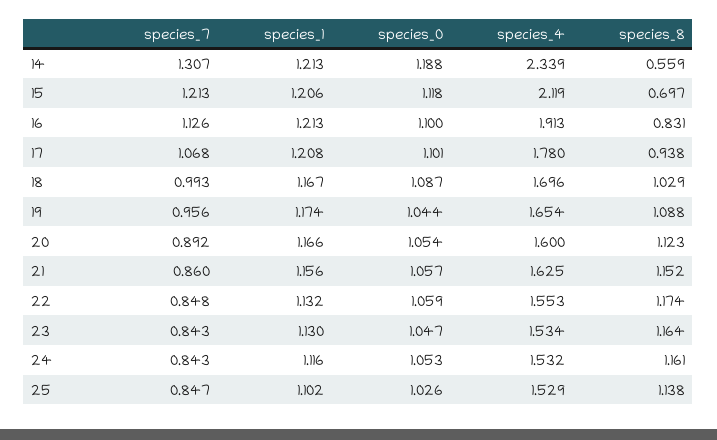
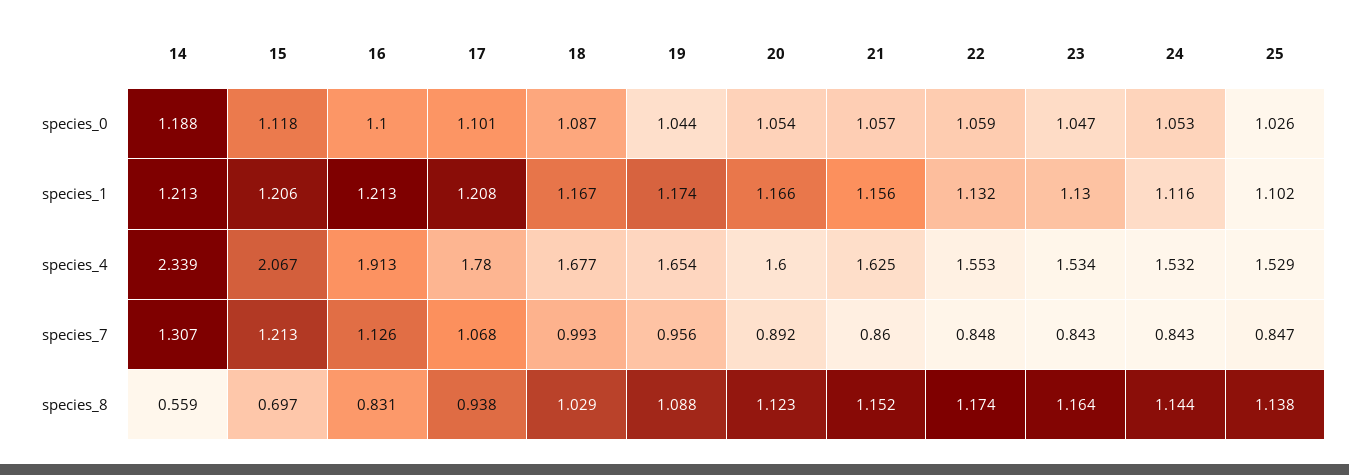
  {
    "species_7": {
      "14": 1.307,
      "15": 1.213,
      "16": 1.126,
      "17": 1.068,
      "18": 0.993,
      "19": 0.956,
      "20": 0.892,
      "21": 0.86,
      "22": 0.848,
      "23": 0.843,
      "24": 0.843,
      "25": 0.847
    },
    "species_1": {
      "14": 1.213,
      "15": 1.206,
      "16": 1.213,
      "17": 1.208,
      "18": 1.167,
      "19": 1.174,
      "20": 1.166,
      "21": 1.156,
      "22": 1.132,
      "23": 1.13,
      "24": 1.116,
      "25": 1.102
    },
    "species_0": {
      "14": 1.188,
      "15": 1.118,
      "16": 1.1,
      "17": 1.101,
      "18": 1.087,
      "19": 1.044,
      "20": 1.054,
      "21": 1.057,
      "22": 1.059,
      "23": 1.047,
      "24": 1.053,
      "25": 1.026
    },
    "species_4": {
      "14": 2.339,
-     "15": 2.119,
+     "15": 2.067,
      "16": 1.913,
      "17": 1.78,
-     "18": 1.696,
+     "18": 1.677,
      "19": 1.654,
      "20": 1.6,
      "21": 1.625,
      "22": 1.553,
      "23": 1.534,
      "24": 1.532,
      "25": 1.529
    },
    "species_8": {
      "14": 0.559,
      "15": 0.697,
      "16": 0.831,
      "17": 0.938,
      "18": 1.029,
      "19": 1.088,
      "20": 1.123,
      "21": 1.152,
      "22": 1.174,
      "23": 1.164,
-     "24": 1.161,
+     "24": 1.144,
      "25": 1.138
    }
  }

